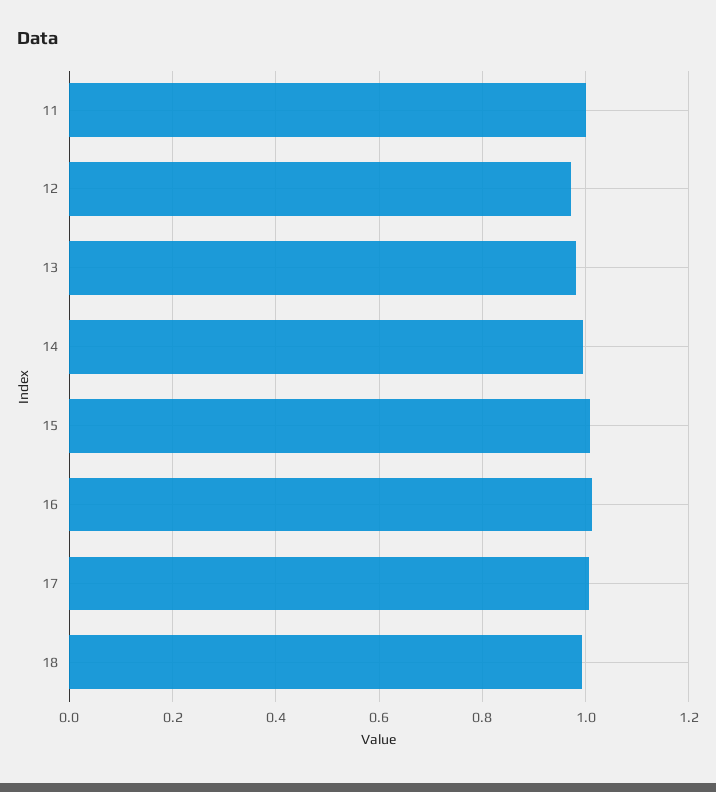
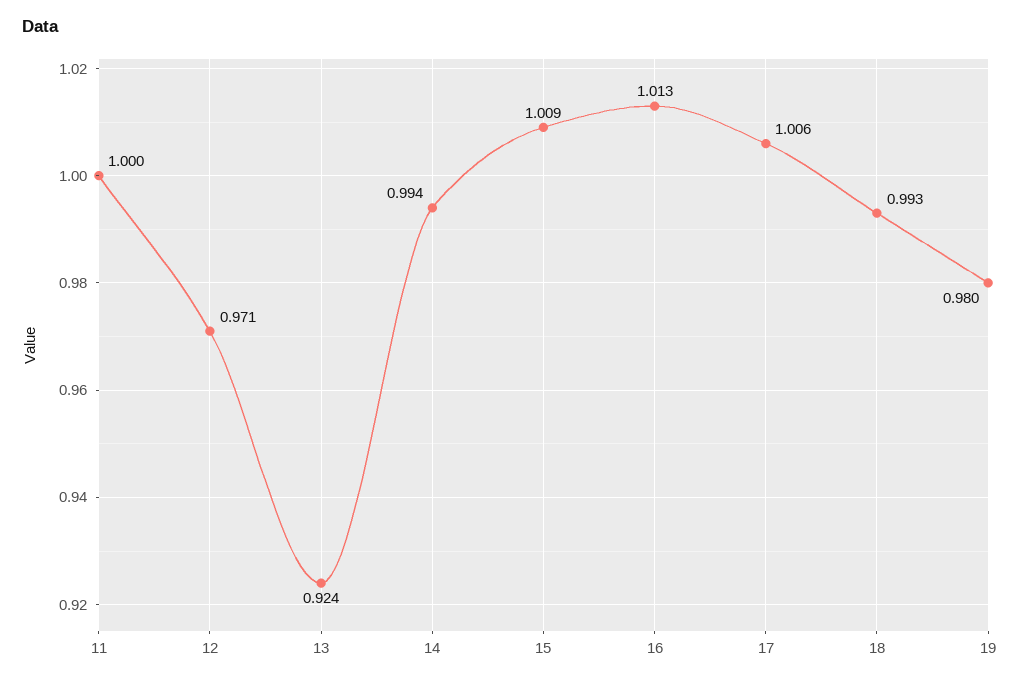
  {
    "11": 1,
    "12": 0.971,
-   "13": 0.98,
+   "13": 0.924,
    "14": 0.994,
    "15": 1.009,
    "16": 1.013,
    "17": 1.006,
-   "18": 0.993
+   "18": 0.993,
+   "19": 0.98
  }

